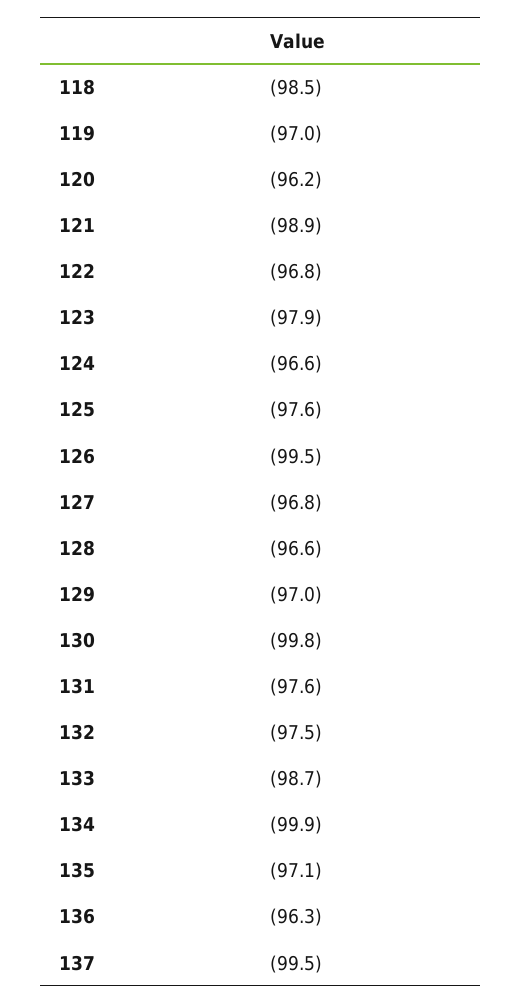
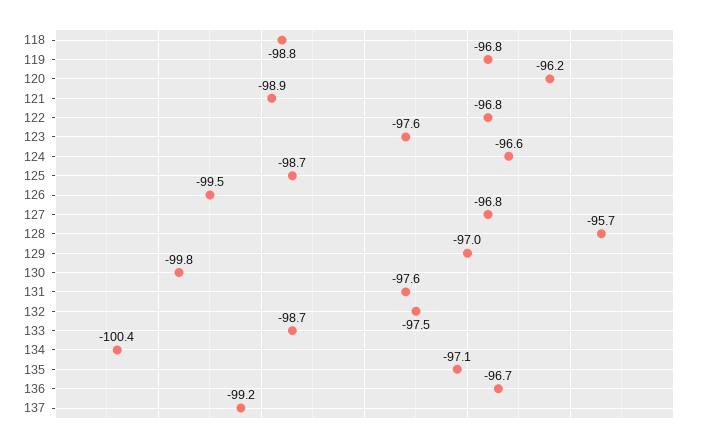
  {
-   "118": -98.5,
+   "118": -98.8,
-   "119": -97,
+   "119": -96.8,
    "120": -96.2,
    "121": -98.9,
    "122": -96.8,
-   "123": -97.9,
+   "123": -97.6,
    "124": -96.6,
-   "125": -97.6,
+   "125": -98.7,
    "126": -99.5,
    "127": -96.8,
-   "128": -96.6,
+   "128": -95.7,
    "129": -97,
    "130": -99.8,
    "131": -97.6,
    "132": -97.5,
    "133": -98.7,
-   "134": -99.9,
+   "134": -100.4,
    "135": -97.1,
-   "136": -96.3,
+   "136": -96.7,
-   "137": -99.5
+   "137": -99.2
  }

